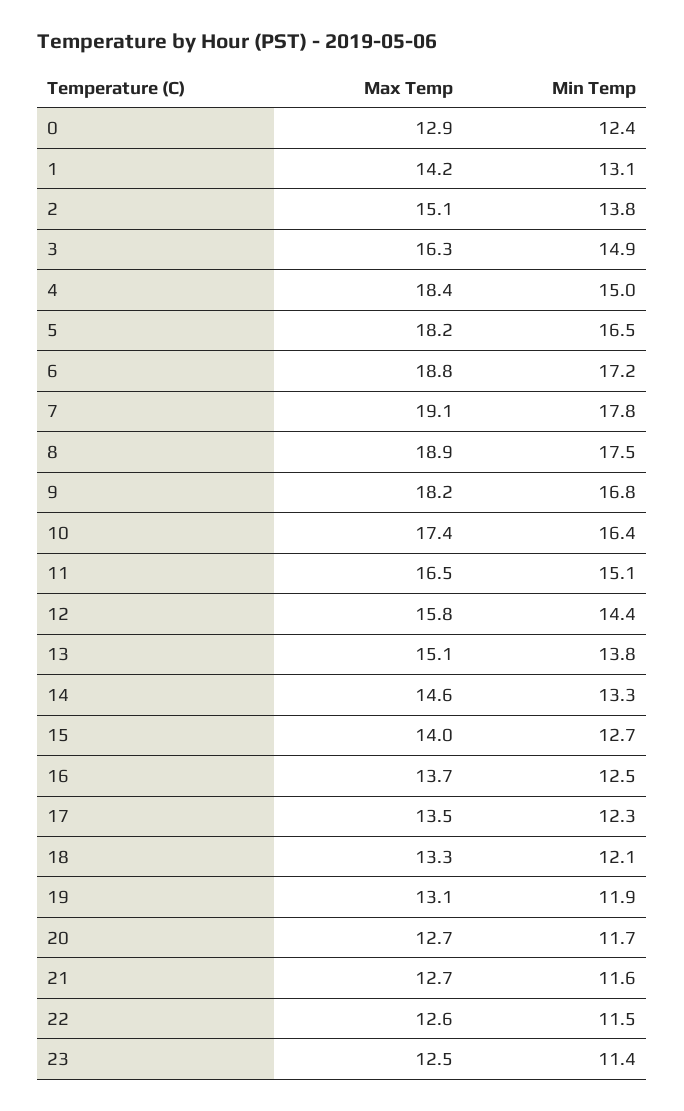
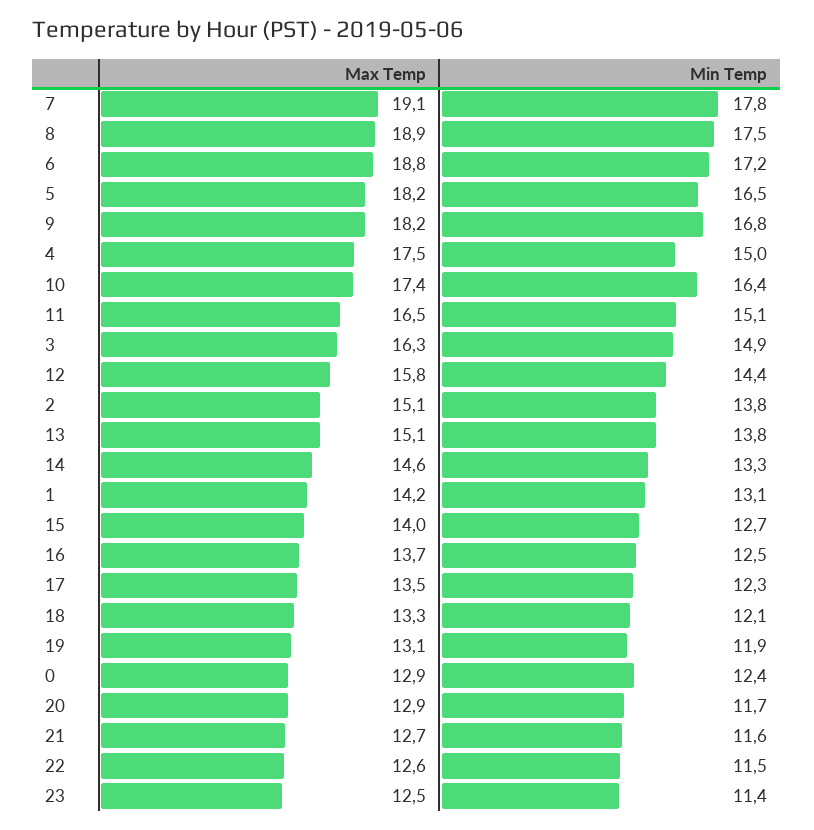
  {
    "Max Temp": {
      "0": 12.9,
      "1": 14.2,
      "2": 15.1,
      "3": 16.3,
-     "4": 18.4,
+     "4": 17.5,
      "5": 18.2,
      "6": 18.8,
      "7": 19.1,
      "8": 18.9,
      "9": 18.2,
      "10": 17.4,
      "11": 16.5,
      "12": 15.8,
      "13": 15.1,
      "14": 14.6,
      "15": 14,
      "16": 13.7,
      "17": 13.5,
      "18": 13.3,
      "19": 13.1,
-     "20": 12.7,
+     "20": 12.9,
      "21": 12.7,
      "22": 12.6,
      "23": 12.5
    },
    "Min Temp": {
      "0": 12.4,
      "1": 13.1,
      "2": 13.8,
      "3": 14.9,
      "4": 15,
      "5": 16.5,
      "6": 17.2,
      "7": 17.8,
      "8": 17.5,
      "9": 16.8,
      "10": 16.4,
      "11": 15.1,
      "12": 14.4,
      "13": 13.8,
      "14": 13.3,
      "15": 12.7,
      "16": 12.5,
      "17": 12.3,
      "18": 12.1,
      "19": 11.9,
      "20": 11.7,
      "21": 11.6,
      "22": 11.5,
      "23": 11.4
    }
  }

